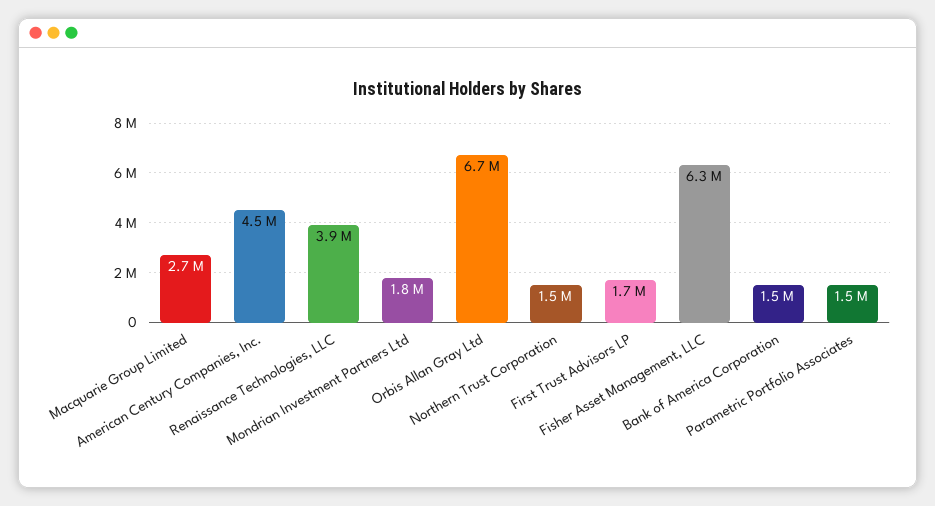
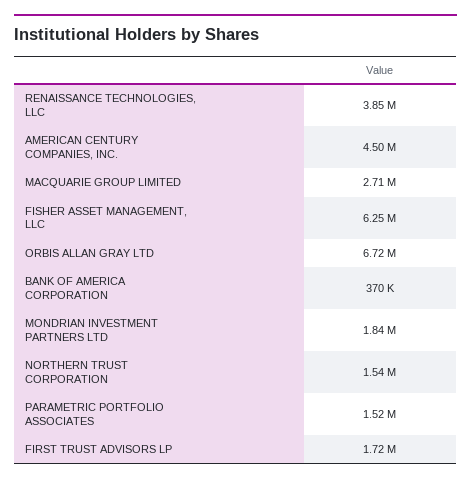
  {
    "Macquarie Group Limited": 2710000,
    "American Century Companies, Inc.": 4500000,
    "Renaissance Technologies, LLC": 3850000,
    "Mondrian Investment Partners Ltd": 1840000,
    "Orbis Allan Gray Ltd": 6720000,
    "Northern Trust Corporation": 1540000,
    "First Trust Advisors LP": 1720000,
    "Fisher Asset Management, LLC": 6250000,
-   "Bank of America Corporation": 1500000,
+   "Bank of America Corporation": 370000,
    "Parametric Portfolio Associates": 1520000
  }

